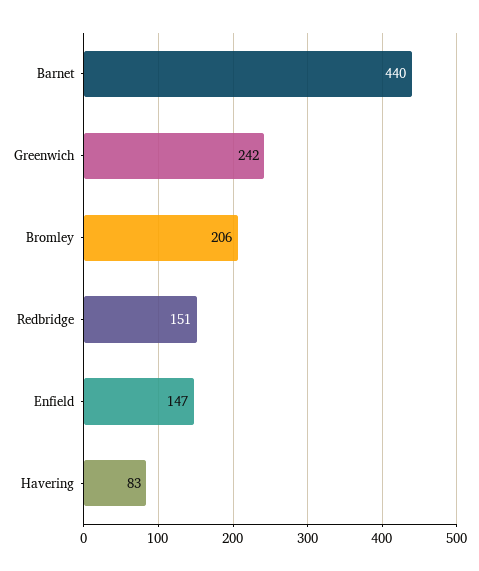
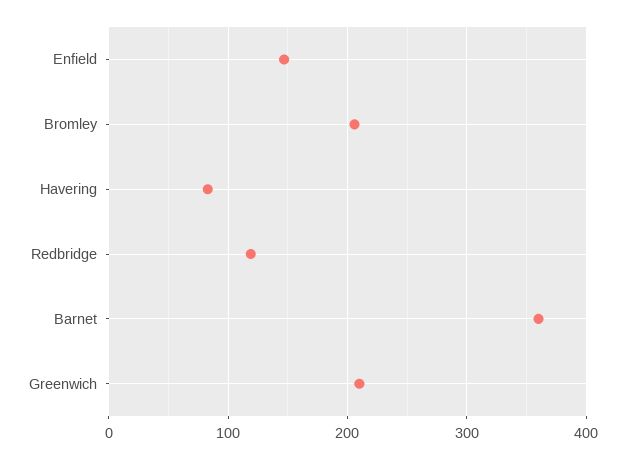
  {
-   "Barnet": 440,
+   "Barnet": 360,
-   "Greenwich": 242,
+   "Greenwich": 210,
    "Bromley": 206,
-   "Redbridge": 151,
+   "Redbridge": 120,
    "Enfield": 147,
    "Havering": 83
  }

